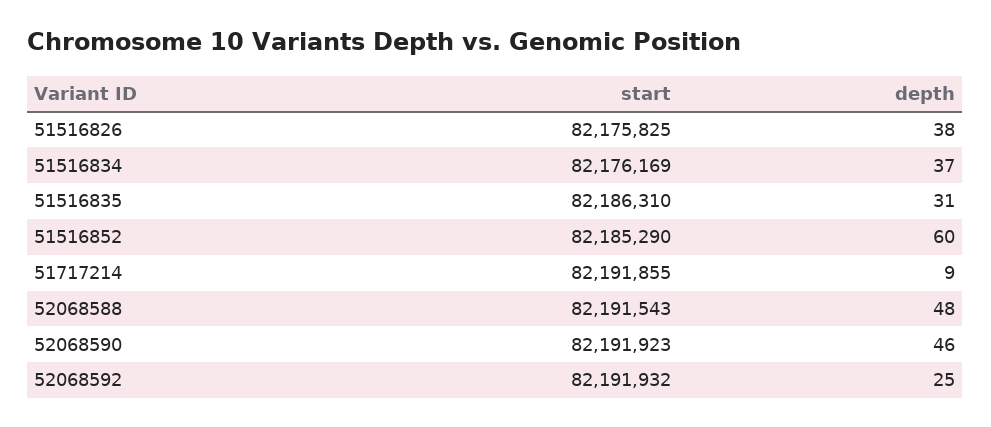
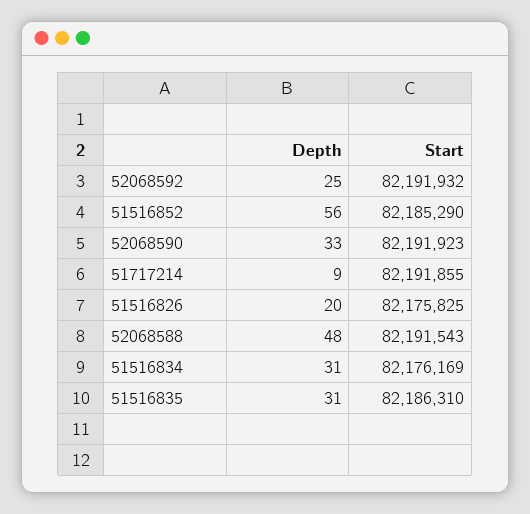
  {
    "start": {
      "51516826": 82175825,
      "51516834": 82176169,
      "51516835": 82186310,
      "51516852": 82185290,
      "51717214": 82191855,
      "52068588": 82191543,
      "52068590": 82191923,
      "52068592": 82191932
    },
    "depth": {
-     "51516826": 38,
+     "51516826": 20,
-     "51516834": 37,
+     "51516834": 31,
      "51516835": 31,
-     "51516852": 60,
+     "51516852": 56,
      "51717214": 9,
      "52068588": 48,
-     "52068590": 46,
+     "52068590": 33,
      "52068592": 25
    }
  }

